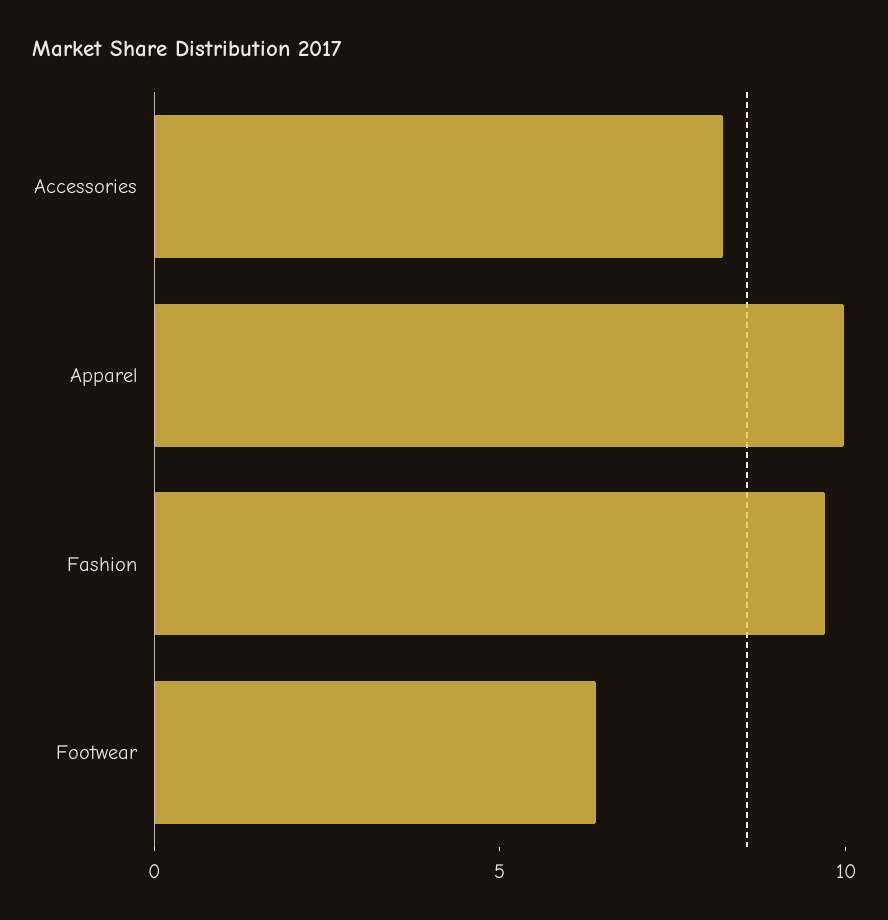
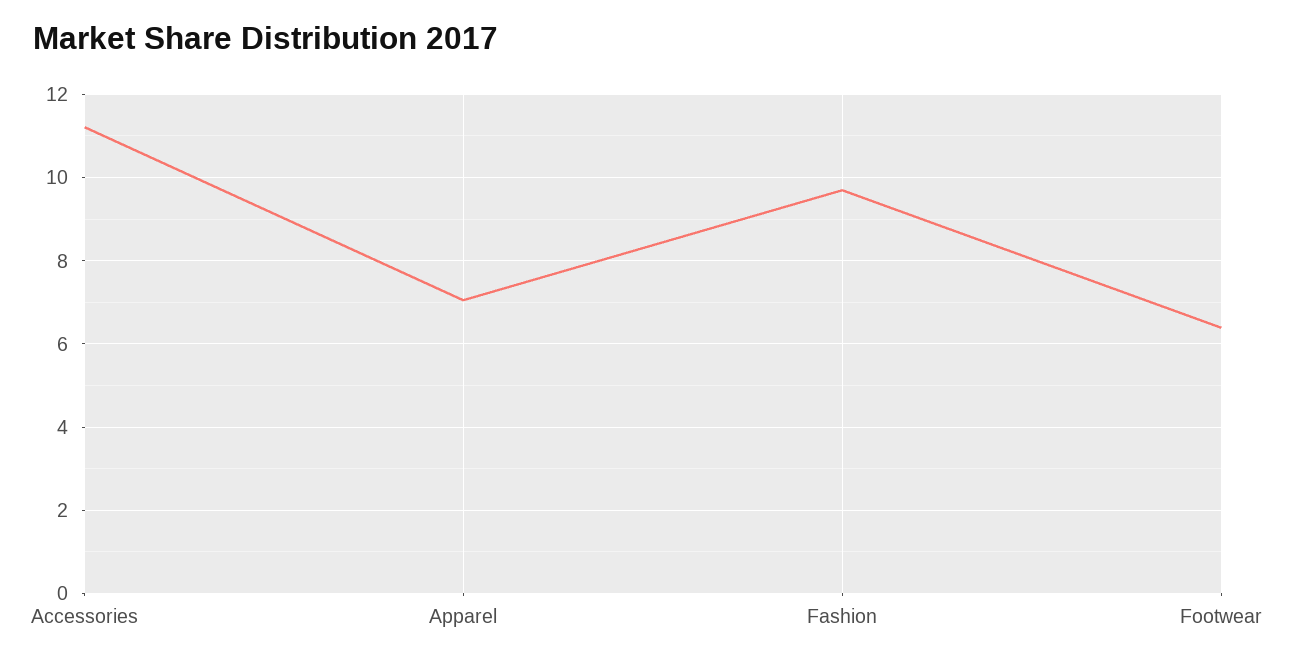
  {
-   "Accessories": 8,
+   "Accessories": 11.2,
-   "Apparel": 10,
+   "Apparel": 7,
    "Fashion": 9.6,
    "Footwear": 6.4
  }

